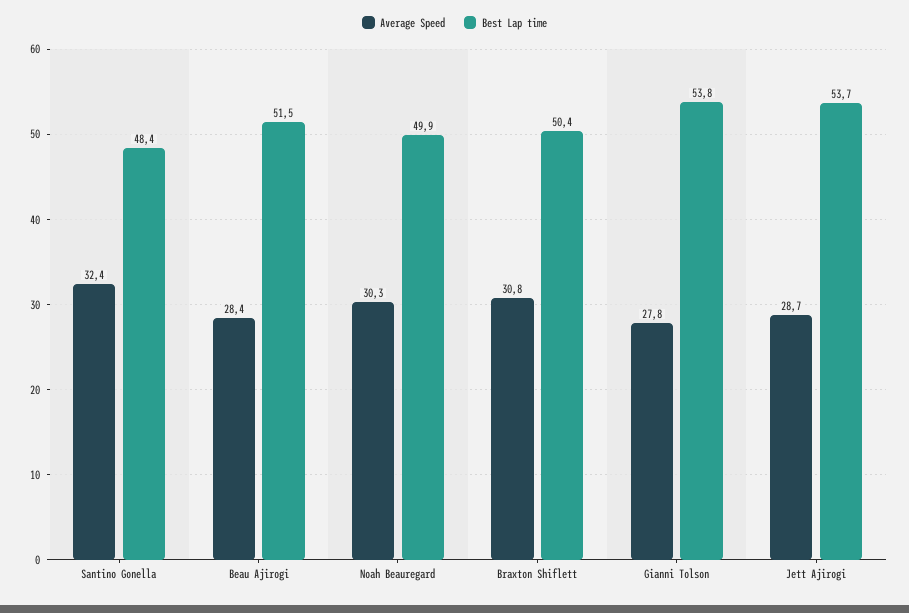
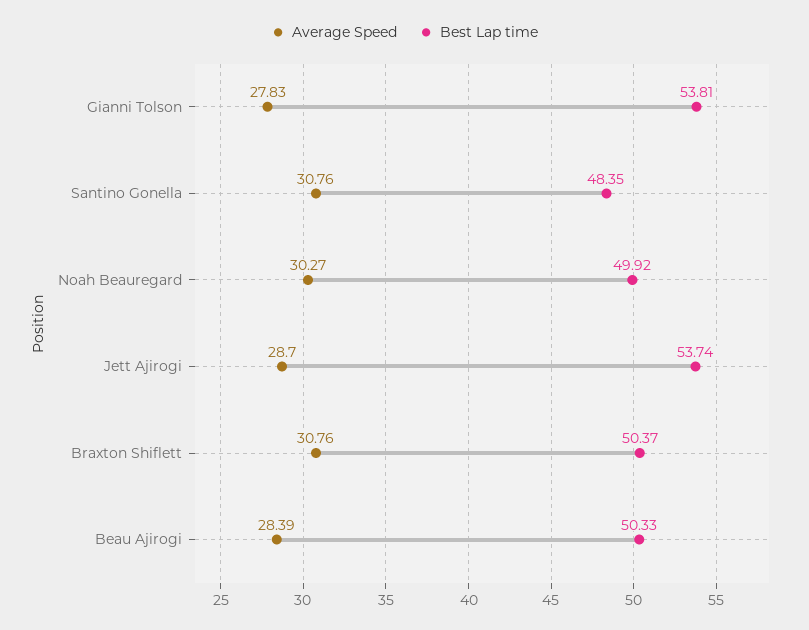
  {
    "Average Speed": {
-     "Santino Gonella": 32.4,
+     "Santino Gonella": 30.76,
      "Beau Ajirogi": 28.39,
      "Noah Beauregard": 30.27,
      "Braxton Shiflett": 30.76,
      "Gianni Tolson": 27.83,
      "Jett Ajirogi": 28.7
    },
    "Best Lap time": {
      "Santino Gonella": 48.35,
-     "Beau Ajirogi": 51.5,
+     "Beau Ajirogi": 50.33,
      "Noah Beauregard": 49.92,
      "Braxton Shiflett": 50.37,
      "Gianni Tolson": 53.81,
      "Jett Ajirogi": 53.74
    }
  }

